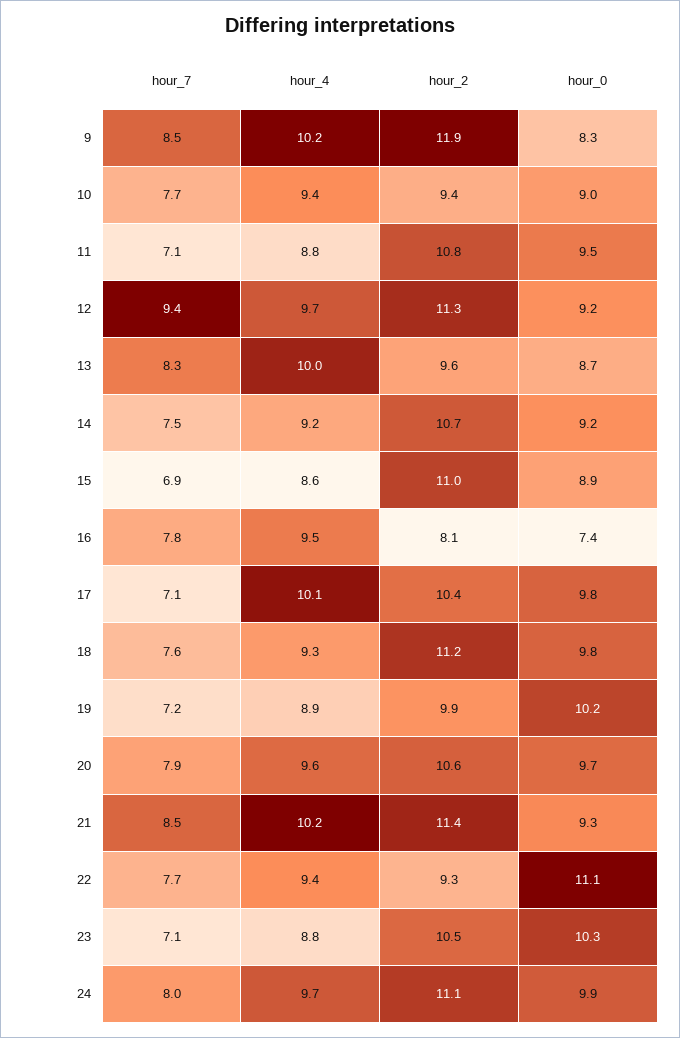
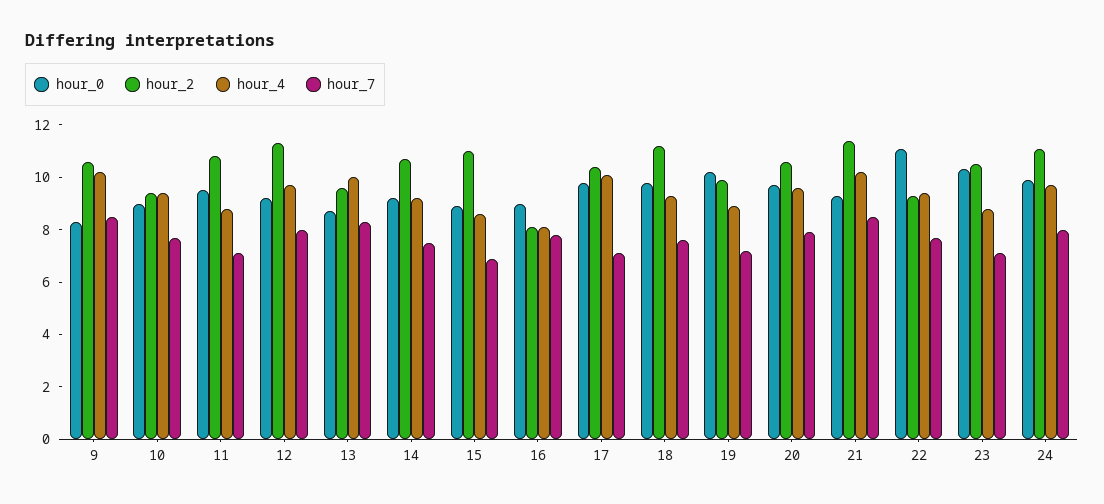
  {
    "hour_7": {
      "9": 8.5,
      "10": 7.7,
      "11": 7.1,
-     "12": 9.4,
+     "12": 8,
      "13": 8.3,
      "14": 7.5,
      "15": 6.9,
      "16": 7.8,
      "17": 7.1,
      "18": 7.6,
      "19": 7.2,
      "20": 7.9,
      "21": 8.5,
      "22": 7.7,
      "23": 7.1,
      "24": 8
    },
    "hour_4": {
      "9": 10.2,
      "10": 9.4,
      "11": 8.8,
      "12": 9.7,
      "13": 10,
      "14": 9.2,
      "15": 8.6,
-     "16": 9.5,
+     "16": 8,
      "17": 10.1,
      "18": 9.3,
      "19": 8.9,
      "20": 9.6,
      "21": 10.2,
      "22": 9.4,
      "23": 8.8,
      "24": 9.7
    },
    "hour_2": {
-     "9": 11.9,
+     "9": 10.5,
      "10": 9.4,
      "11": 10.8,
      "12": 11.3,
      "13": 9.6,
      "14": 10.7,
      "15": 11,
      "16": 8.1,
      "17": 10.4,
      "18": 11.2,
      "19": 9.9,
      "20": 10.6,
      "21": 11.4,
      "22": 9.3,
      "23": 10.5,
      "24": 11.1
    },
    "hour_0": {
      "9": 8.3,
      "10": 9,
      "11": 9.5,
      "12": 9.2,
      "13": 8.7,
      "14": 9.2,
      "15": 8.9,
-     "16": 7.4,
+     "16": 9,
      "17": 9.8,
      "18": 9.8,
      "19": 10.2,
      "20": 9.7,
      "21": 9.3,
      "22": 11.1,
      "23": 10.3,
      "24": 9.9
    }
  }

